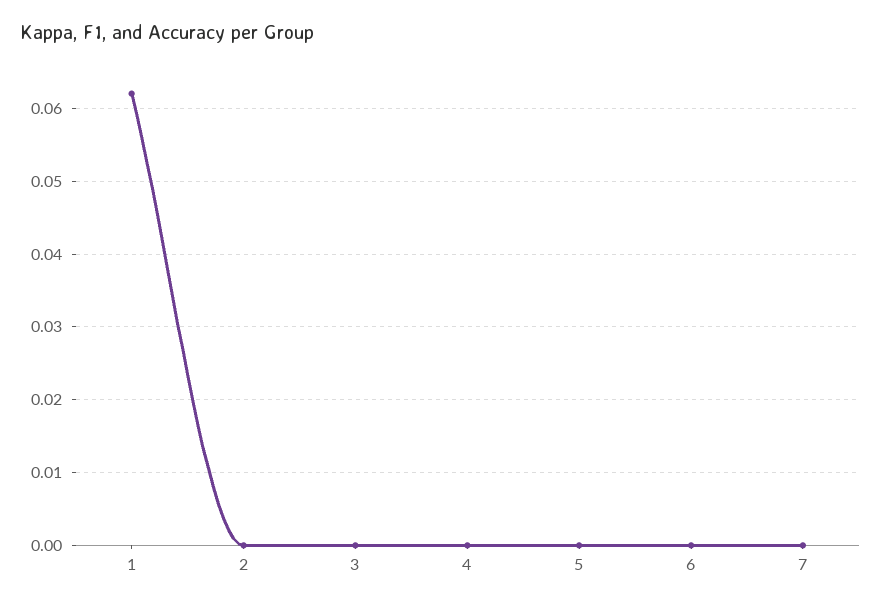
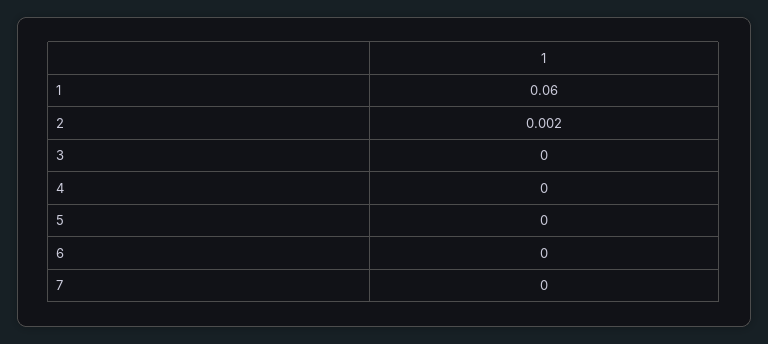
  {
-   "1": 0.062,
+   "1": 0.06,
-   "2": 0,
+   "2": 0.002,
    "3": 0,
    "4": 0,
    "5": 0,
    "6": 0,
    "7": 0
  }

